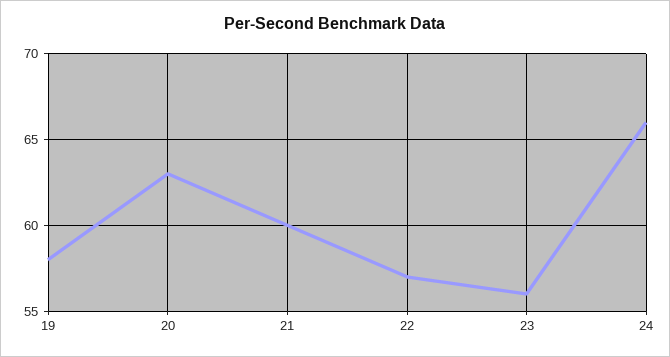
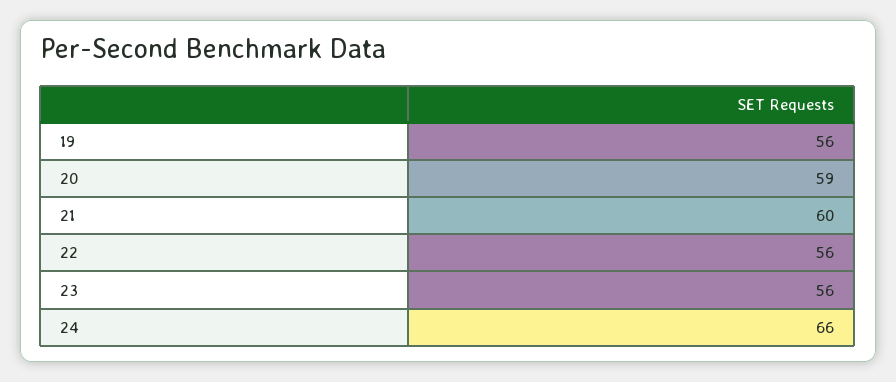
  {
-   "19": 58,
+   "19": 56,
-   "20": 63,
+   "20": 59,
    "21": 60,
-   "22": 57,
+   "22": 56,
    "23": 56,
    "24": 66
  }

